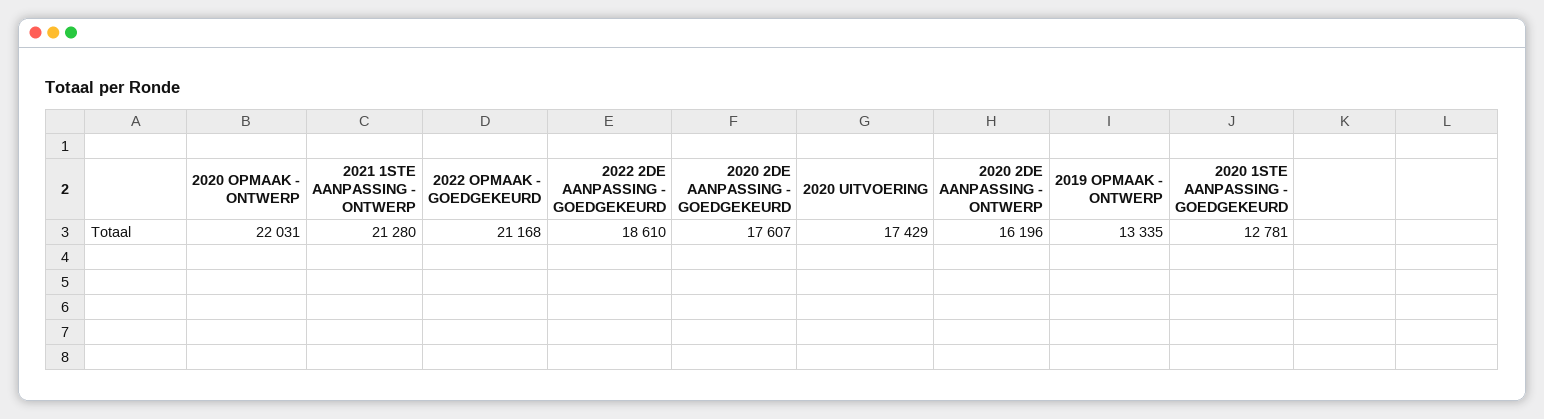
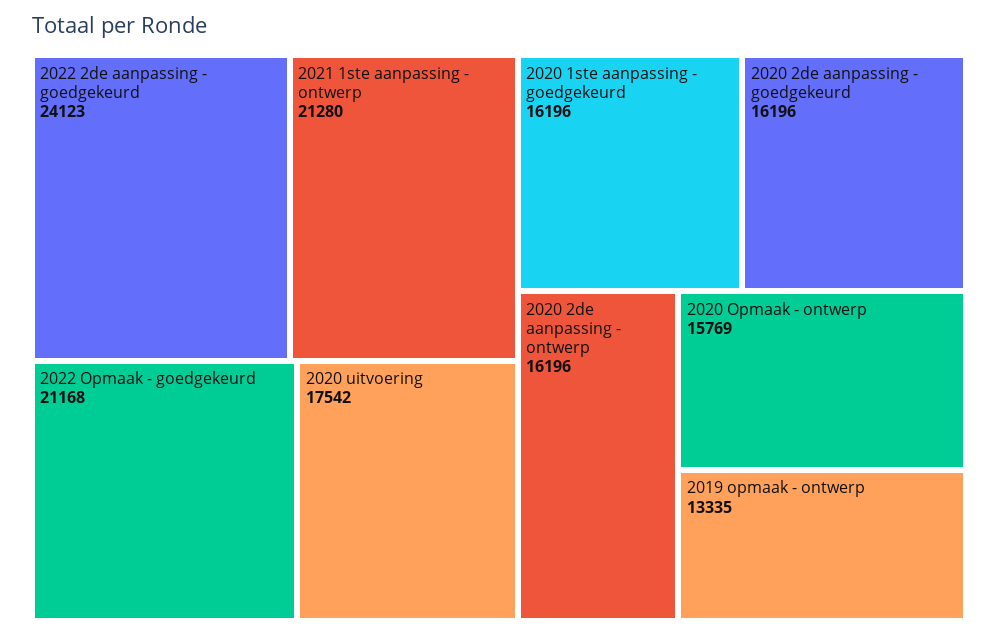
  {
-   "2020 OPMAAK - ONTWERP": 22031,
+   "2020 OPMAAK - ONTWERP": 15769,
    "2021 1STE AANPASSING - ONTWERP": 21280,
    "2022 OPMAAK - GOEDGEKEURD": 21168,
-   "2022 2DE AANPASSING - GOEDGEKEURD": 18610,
+   "2022 2DE AANPASSING - GOEDGEKEURD": 24123,
-   "2020 2DE AANPASSING - GOEDGEKEURD": 17607,
+   "2020 2DE AANPASSING - GOEDGEKEURD": 16196,
-   "2020 UITVOERING": 17429,
+   "2020 UITVOERING": 17542,
    "2020 2DE AANPASSING - ONTWERP": 16196,
    "2019 OPMAAK - ONTWERP": 13335,
-   "2020 1STE AANPASSING - GOEDGEKEURD": 12781
+   "2020 1STE AANPASSING - GOEDGEKEURD": 16196
  }

